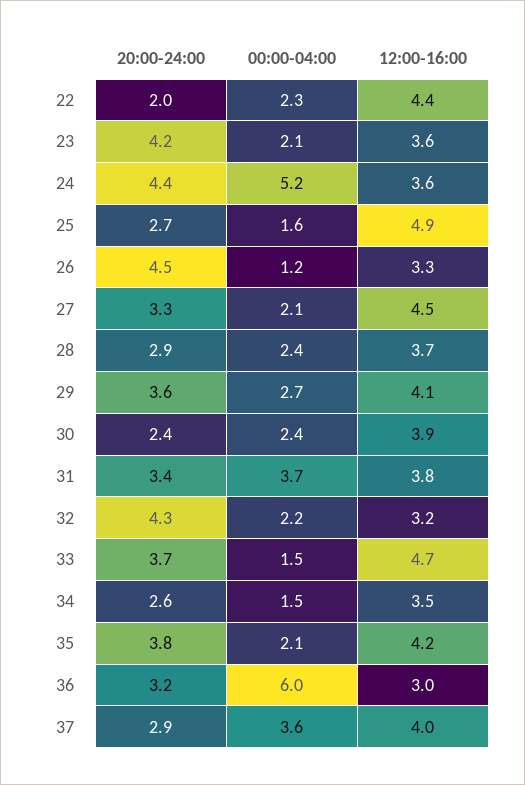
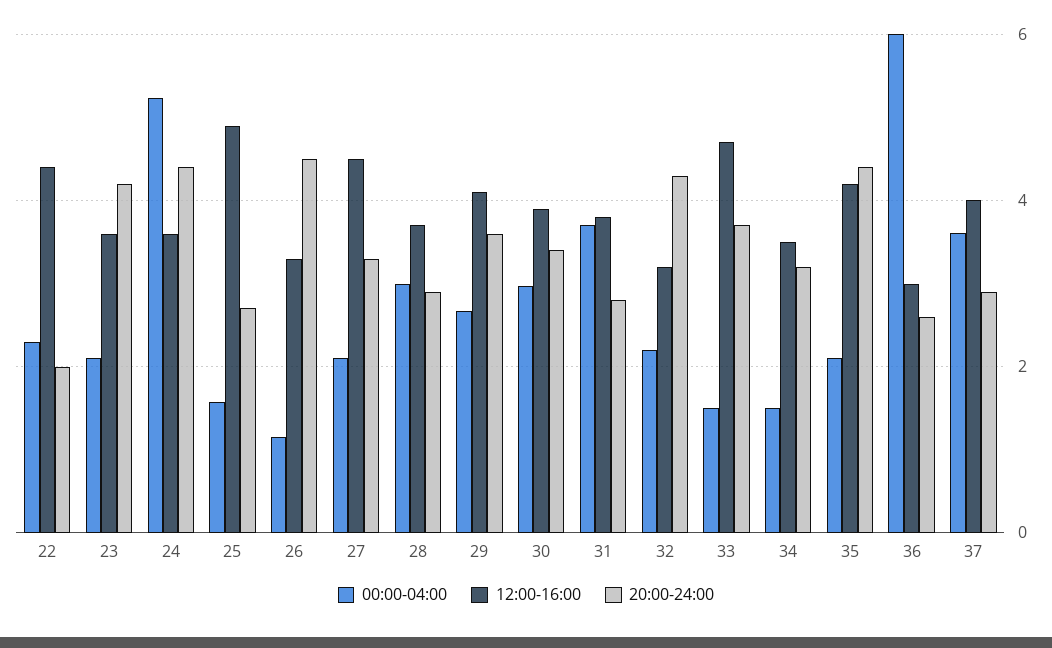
  {
    "20:00-24:00": {
      "22": 2,
      "23": 4.2,
      "24": 4.4,
      "25": 2.7,
      "26": 4.5,
      "27": 3.3,
      "28": 2.9,
      "29": 3.6,
-     "30": 2.4,
+     "30": 3.4,
-     "31": 3.4,
+     "31": 2.8,
      "32": 4.3,
      "33": 3.7,
-     "34": 2.6,
+     "34": 3.2,
-     "35": 3.8,
+     "35": 4.4,
-     "36": 3.2,
+     "36": 2.6,
      "37": 2.9
    },
    "00:00-04:00": {
      "22": 2.3,
      "23": 2.1,
      "24": 5.2,
      "25": 1.6,
      "26": 1.2,
      "27": 2.1,
-     "28": 2.4,
+     "28": 3,
      "29": 2.7,
-     "30": 2.4,
+     "30": 3,
      "31": 3.7,
      "32": 2.2,
      "33": 1.5,
      "34": 1.5,
      "35": 2.1,
      "36": 6,
      "37": 3.6
    },
    "12:00-16:00": {
      "22": 4.4,
      "23": 3.6,
      "24": 3.6,
      "25": 4.9,
      "26": 3.3,
      "27": 4.5,
      "28": 3.7,
      "29": 4.1,
      "30": 3.9,
      "31": 3.8,
      "32": 3.2,
      "33": 4.7,
      "34": 3.5,
      "35": 4.2,
      "36": 3,
      "37": 4
    }
  }

